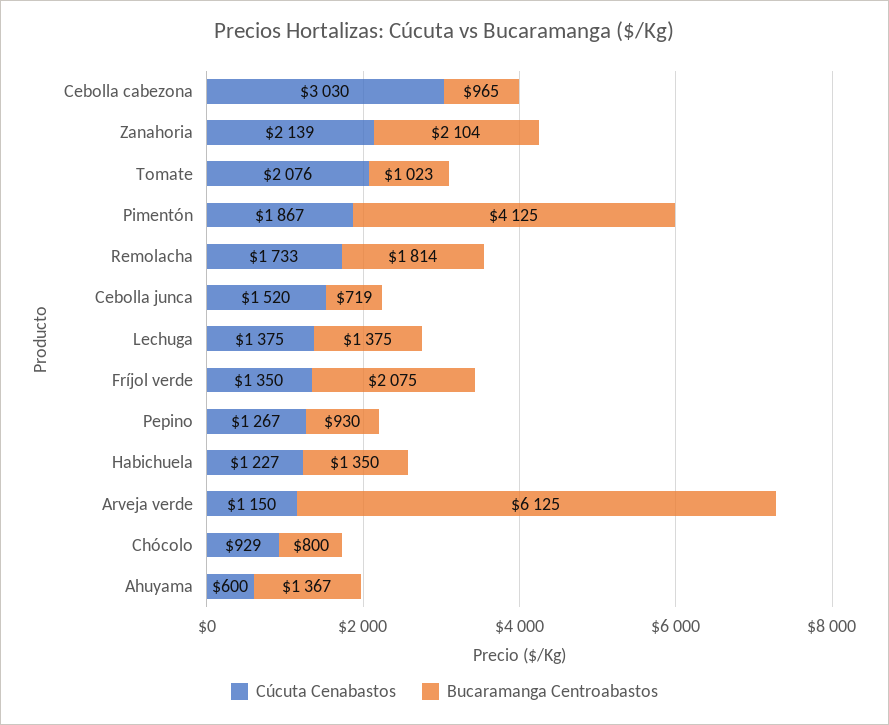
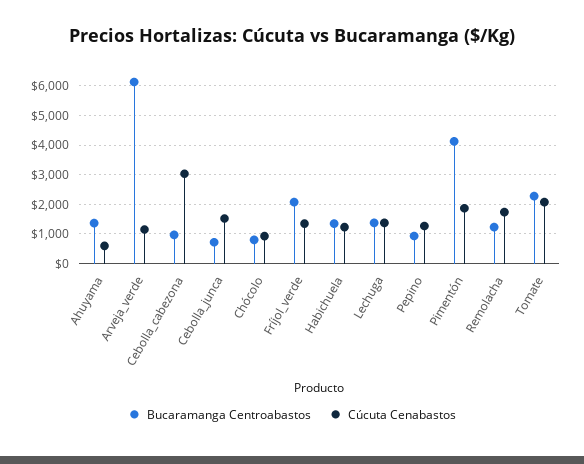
  {
    "Cúcuta Cenabastos": {
      "Cebolla cabezona": 3030,
-     "Zanahoria": 2139,
      "Tomate": 2076,
      "Pimentón": 1867,
      "Remolacha": 1733,
      "Cebolla junca": 1520,
      "Lechuga": 1375,
      "Fríjol verde": 1350,
      "Pepino": 1267,
      "Habichuela": 1227,
      "Arveja verde": 1150,
      "Chócolo": 929,
      "Ahuyama": 600
    },
    "Bucaramanga Centroabastos": {
      "Cebolla cabezona": 965,
-     "Zanahoria": 2104,
-     "Tomate": 1023,
+     "Tomate": 2250,
      "Pimentón": 4125,
-     "Remolacha": 1814,
+     "Remolacha": 1250,
      "Cebolla junca": 719,
      "Lechuga": 1375,
      "Fríjol verde": 2075,
      "Pepino": 930,
      "Habichuela": 1350,
      "Arveja verde": 6125,
      "Chócolo": 800,
      "Ahuyama": 1367
    }
  }

